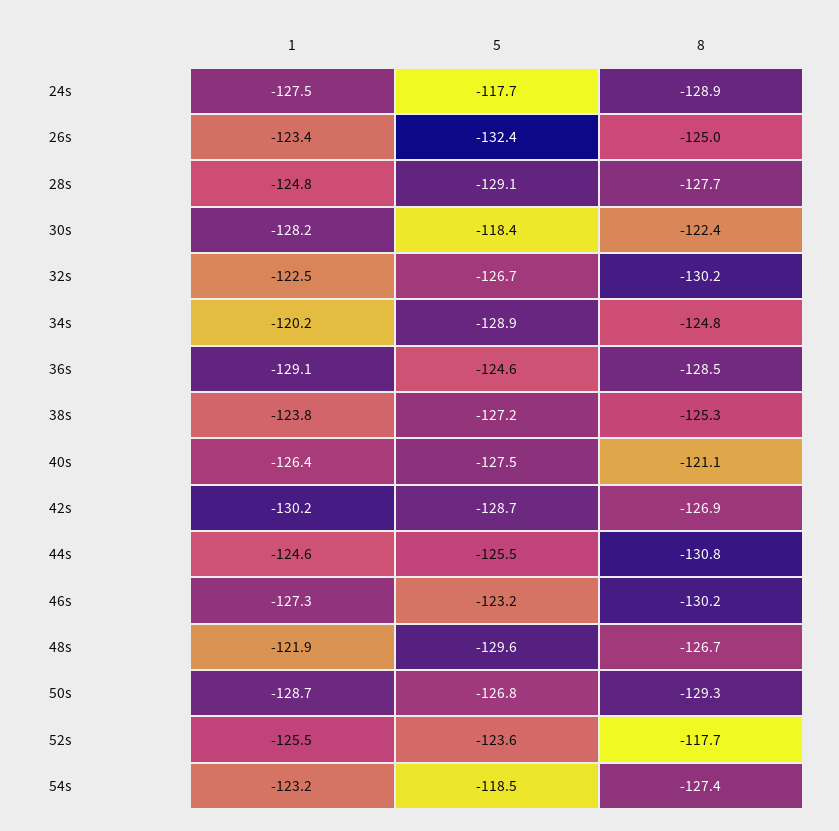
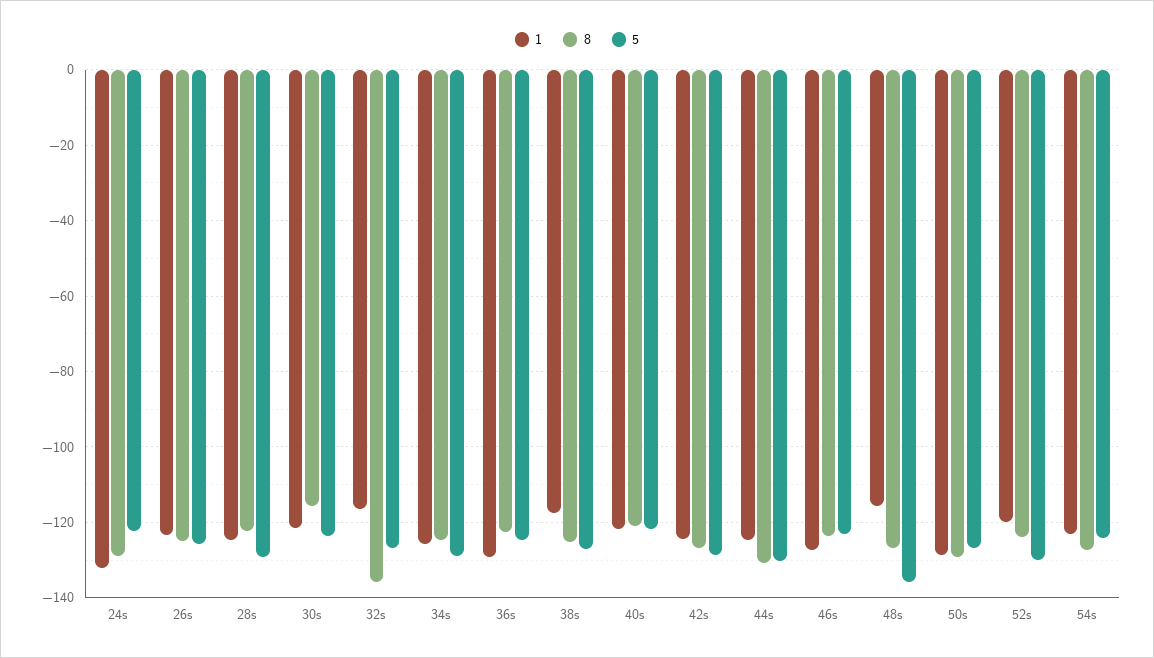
  {
    "1": {
-     "24s": -127.5,
+     "24s": -132,
      "26s": -123.4,
      "28s": -124.8,
-     "30s": -128.2,
+     "30s": -122,
-     "32s": -122.5,
+     "32s": -116,
-     "34s": -120.2,
+     "34s": -126,
      "36s": -129.1,
-     "38s": -123.8,
+     "38s": -118,
-     "40s": -126.4,
+     "40s": -122,
-     "42s": -130.2,
+     "42s": -124,
      "44s": -124.6,
      "46s": -127.3,
-     "48s": -121.9,
+     "48s": -116,
      "50s": -128.7,
-     "52s": -125.5,
+     "52s": -120,
      "54s": -123.2
    },
    "5": {
-     "24s": -117.7,
+     "24s": -122,
-     "26s": -132.4,
+     "26s": -126,
      "28s": -129.1,
-     "30s": -118.4,
+     "30s": -124,
      "32s": -126.7,
      "34s": -128.9,
      "36s": -124.6,
      "38s": -127.2,
-     "40s": -127.5,
+     "40s": -122,
      "42s": -128.7,
-     "44s": -125.5,
+     "44s": -130,
      "46s": -123.2,
-     "48s": -129.6,
+     "48s": -136,
      "50s": -126.8,
-     "52s": -123.6,
+     "52s": -130,
-     "54s": -118.5
+     "54s": -124
    },
    "8": {
      "24s": -128.9,
      "26s": -125,
-     "28s": -127.7,
+     "28s": -122,
-     "30s": -122.4,
+     "30s": -116,
-     "32s": -130.2,
+     "32s": -136,
      "34s": -124.8,
-     "36s": -128.5,
+     "36s": -122,
      "38s": -125.3,
      "40s": -121.1,
      "42s": -126.9,
      "44s": -130.8,
-     "46s": -130.2,
+     "46s": -124,
      "48s": -126.7,
      "50s": -129.3,
-     "52s": -117.7,
+     "52s": -124,
      "54s": -127.4
    }
  }

